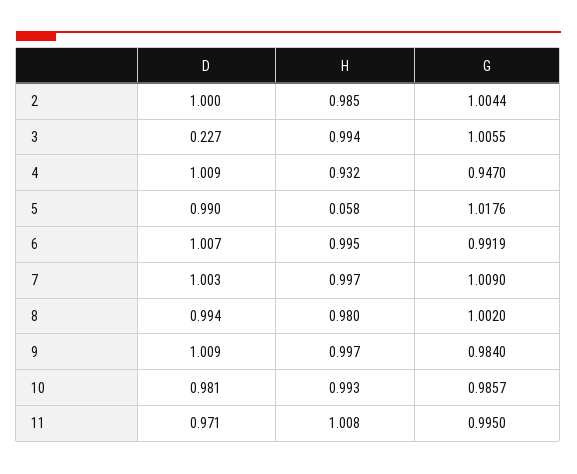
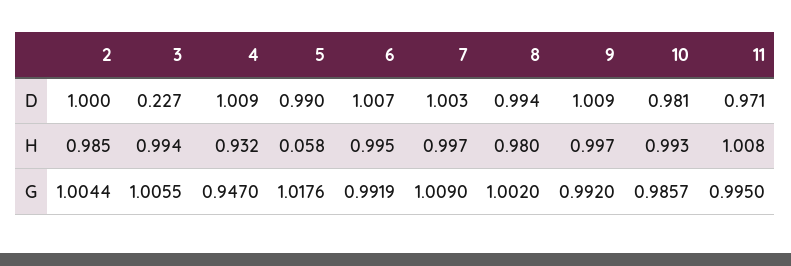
  {
    "D": {
      "2": 1,
      "3": 0.227,
      "4": 1.009,
      "5": 0.99,
      "6": 1.007,
      "7": 1.003,
      "8": 0.994,
      "9": 1.009,
      "10": 0.981,
      "11": 0.971
    },
    "H": {
      "2": 0.985,
      "3": 0.994,
      "4": 0.932,
      "5": 0.058,
      "6": 0.995,
      "7": 0.997,
      "8": 0.98,
      "9": 0.997,
      "10": 0.993,
      "11": 1.008
    },
    "G": {
      "2": 1.0044,
      "3": 1.0055,
      "4": 0.947,
      "5": 1.0176,
      "6": 0.9919,
      "7": 1.009,
      "8": 1.002,
-     "9": 0.984,
+     "9": 0.992,
      "10": 0.9857,
      "11": 0.995
    }
  }

